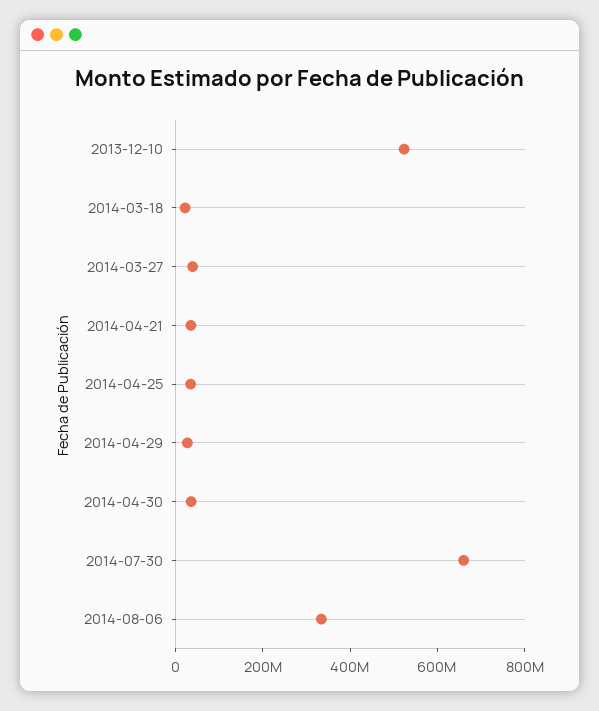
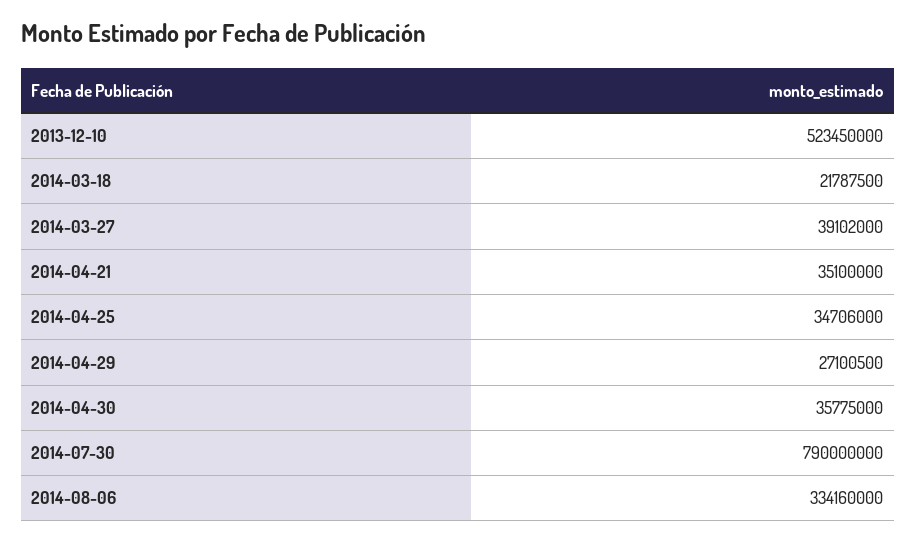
  {
    "2013-12-10": 523450000,
    "2014-03-18": 21787500,
    "2014-03-27": 39102000,
    "2014-04-21": 35100000,
    "2014-04-25": 34706000,
    "2014-04-29": 27100500,
    "2014-04-30": 35775000,
-   "2014-07-30": 650000000,
+   "2014-07-30": 790000000,
    "2014-08-06": 334160000
  }

